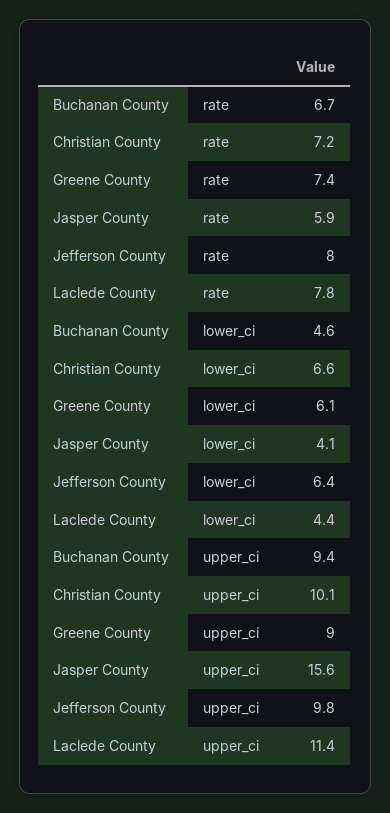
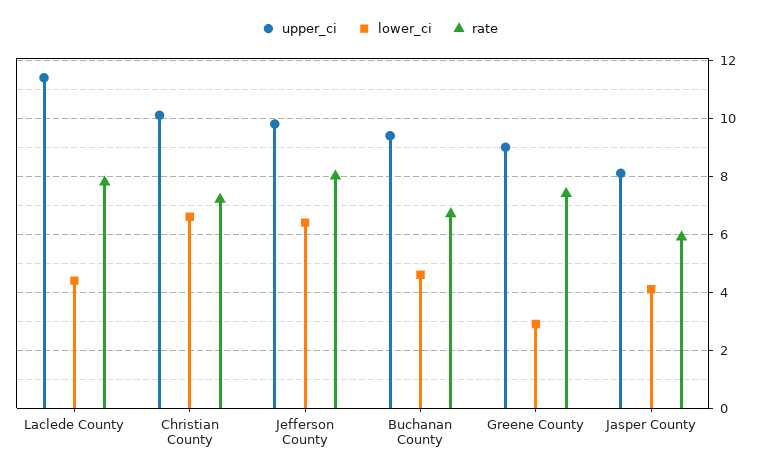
  {
    "rate": {
      "Buchanan County": 6.7,
      "Christian County": 7.2,
      "Greene County": 7.4,
      "Jasper County": 5.9,
      "Jefferson County": 8,
      "Laclede County": 7.8
    },
    "lower_ci": {
      "Buchanan County": 4.6,
      "Christian County": 6.6,
-     "Greene County": 6.1,
+     "Greene County": 3,
      "Jasper County": 4.1,
      "Jefferson County": 6.4,
      "Laclede County": 4.4
    },
    "upper_ci": {
      "Buchanan County": 9.4,
      "Christian County": 10.1,
      "Greene County": 9,
-     "Jasper County": 15.6,
+     "Jasper County": 8,
      "Jefferson County": 9.8,
      "Laclede County": 11.4
    }
  }

